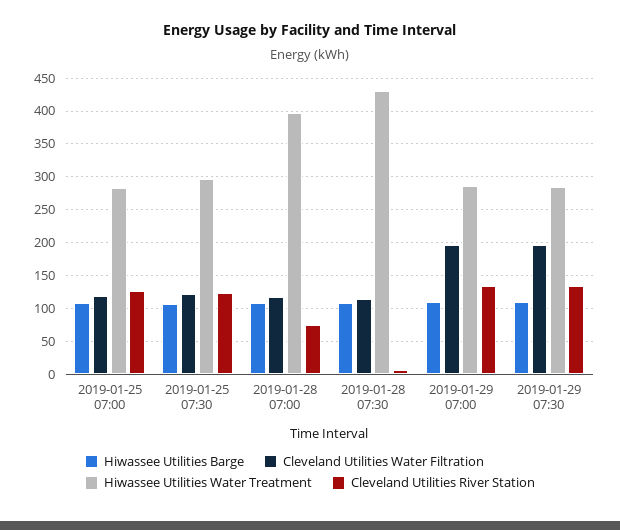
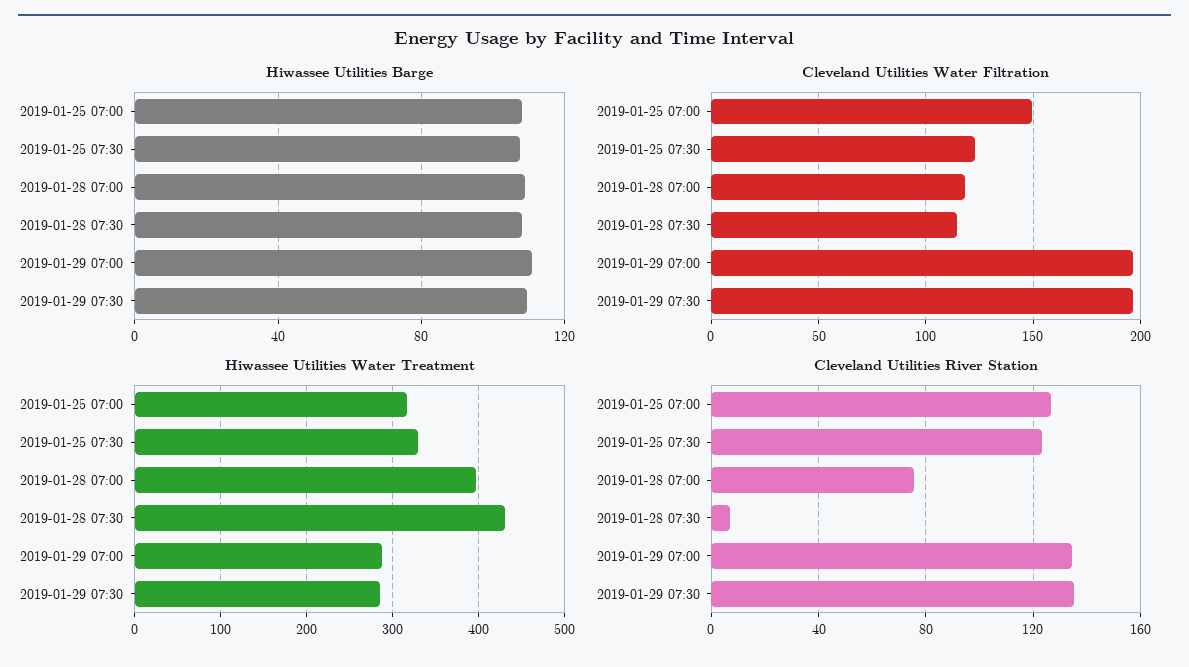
  {
    "Hiwassee Utilities Barge": {
      "2019-01-25 07:00": 110,
      "2019-01-25 07:30": 105,
      "2019-01-28 07:00": 110,
      "2019-01-28 07:30": 110,
      "2019-01-29 07:00": 110,
      "2019-01-29 07:30": 110
    },
    "Cleveland Utilities Water Filtration": {
-     "2019-01-25 07:00": 120,
+     "2019-01-25 07:00": 150,
      "2019-01-25 07:30": 125,
      "2019-01-28 07:00": 120,
      "2019-01-28 07:30": 115,
      "2019-01-29 07:00": 195,
      "2019-01-29 07:30": 195
    },
    "Hiwassee Utilities Water Treatment": {
-     "2019-01-25 07:00": 280,
+     "2019-01-25 07:00": 320,
-     "2019-01-25 07:30": 300,
+     "2019-01-25 07:30": 330,
      "2019-01-28 07:00": 400,
      "2019-01-28 07:30": 430,
      "2019-01-29 07:00": 290,
      "2019-01-29 07:30": 290
    },
    "Cleveland Utilities River Station": {
      "2019-01-25 07:00": 125,
      "2019-01-25 07:30": 125,
      "2019-01-28 07:00": 75,
      "2019-01-28 07:30": 5,
      "2019-01-29 07:00": 135,
      "2019-01-29 07:30": 135
    }
  }

